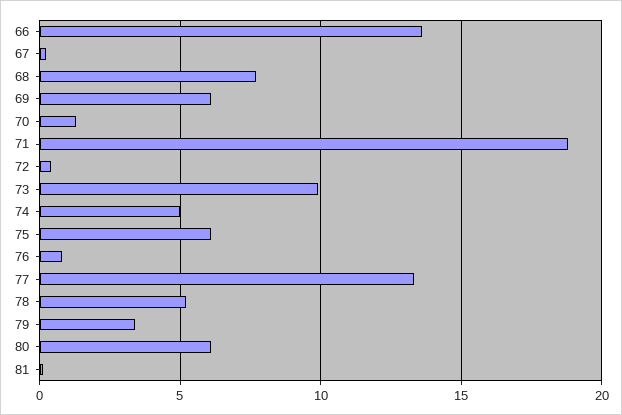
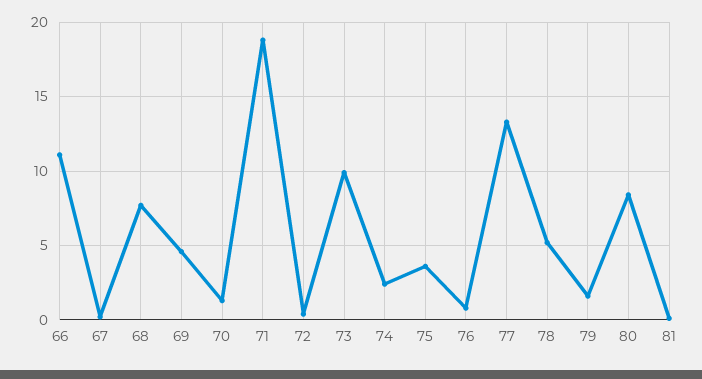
  {
-   "66": 13.5,
+   "66": 11,
    "67": 0,
    "68": 7.5,
-   "69": 6,
+   "69": 4.5,
    "70": 1.5,
    "71": 19,
    "72": 0.5,
    "73": 10,
-   "74": 5,
+   "74": 2.5,
-   "75": 6,
+   "75": 3.5,
    "76": 1,
    "77": 13.5,
    "78": 5,
-   "79": 3.5,
+   "79": 1.5,
-   "80": 6,
+   "80": 8.5,
    "81": 0
  }

